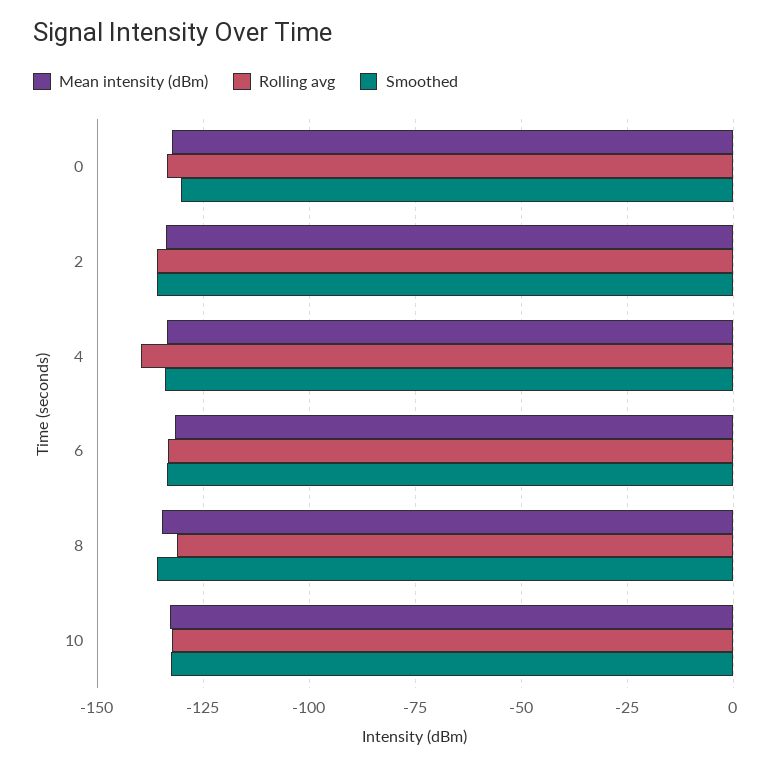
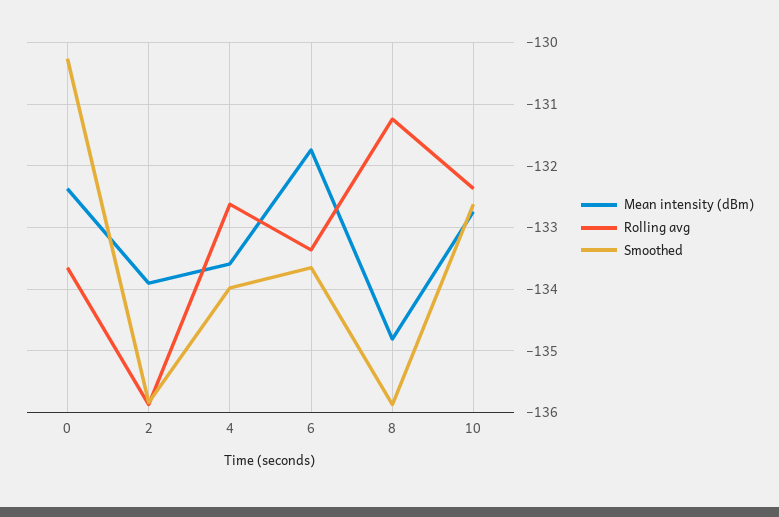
  {
    "Mean intensity (dBm)": {
      "0": -132.4,
      "2": -133.9,
      "4": -133.6,
      "6": -131.7,
      "8": -134.8,
      "10": -132.7
    },
    "Rolling avg": {
      "0": -133.7,
      "2": -135.9,
-     "4": -140,
+     "4": -132.6,
      "6": -133.4,
      "8": -131.2,
      "10": -132.4
    },
    "Smoothed": {
      "0": -130.3,
      "2": -135.8,
      "4": -134,
      "6": -133.7,
      "8": -135.9,
      "10": -132.6
    }
  }

